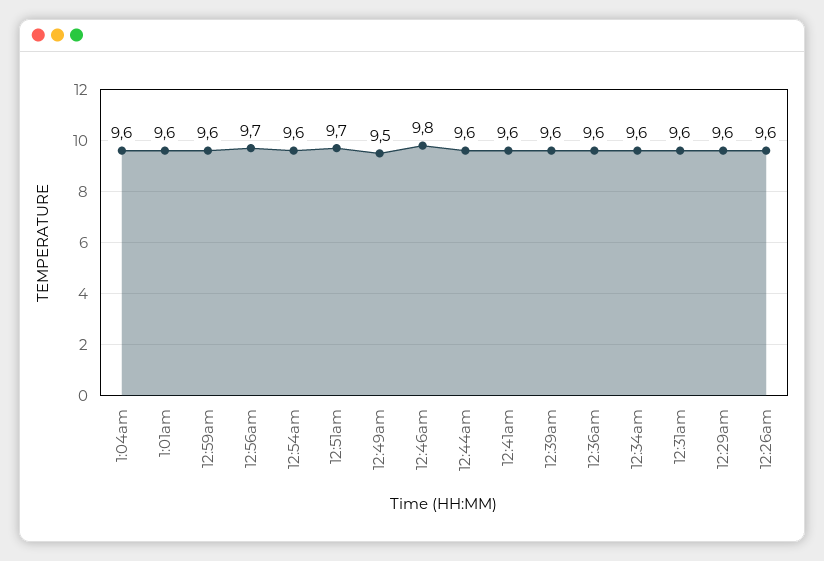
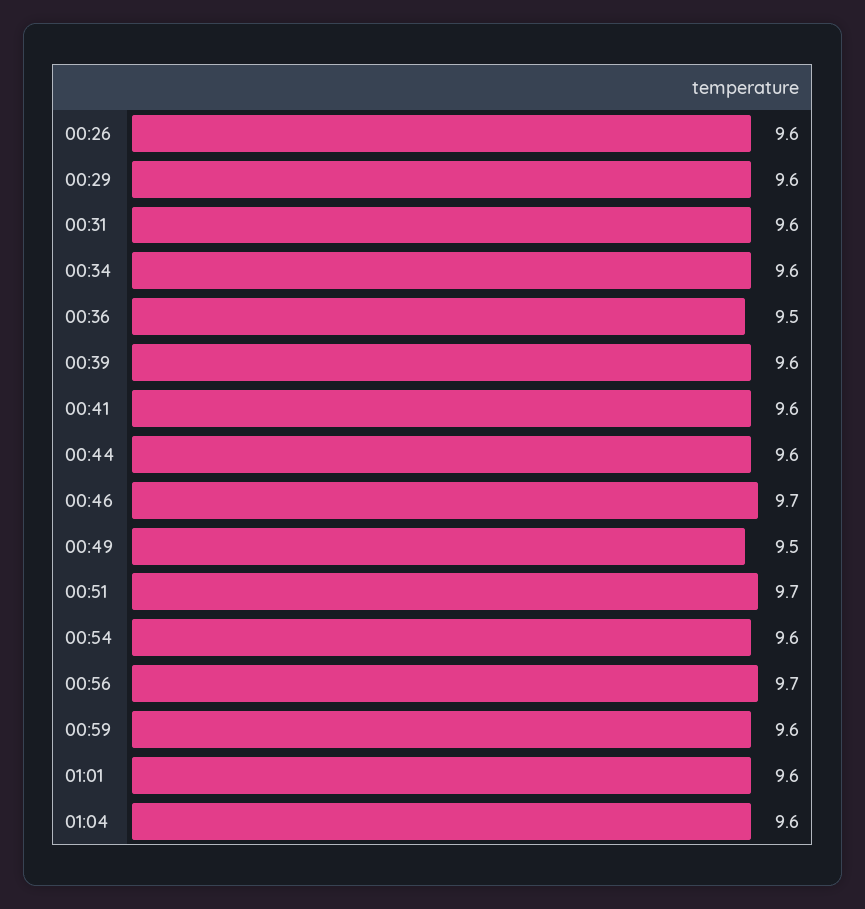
  {
    "1:04am": 9.6,
    "1:01am": 9.6,
    "12:59am": 9.6,
    "12:56am": 9.7,
    "12:54am": 9.6,
    "12:51am": 9.7,
    "12:49am": 9.5,
-   "12:46am": 9.8,
+   "12:46am": 9.7,
    "12:44am": 9.6,
    "12:41am": 9.6,
    "12:39am": 9.6,
-   "12:36am": 9.6,
+   "12:36am": 9.5,
    "12:34am": 9.6,
    "12:31am": 9.6,
    "12:29am": 9.6,
    "12:26am": 9.6
  }

